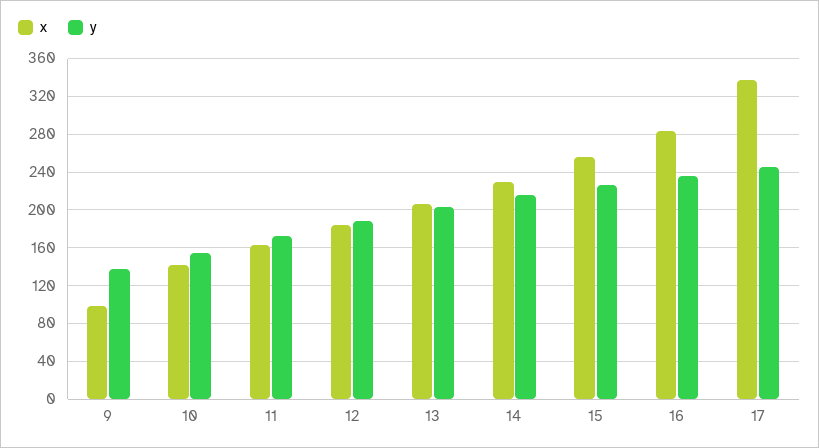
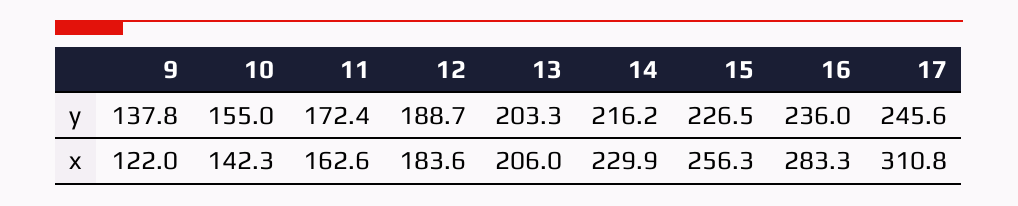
  {
    "x": {
-     "9": 100,
+     "9": 122,
      "10": 142.3,
      "11": 162.6,
      "12": 183.6,
      "13": 206,
      "14": 229.9,
      "15": 256.3,
      "16": 283.3,
-     "17": 340
+     "17": 310.8
    },
    "y": {
      "9": 137.8,
      "10": 155,
      "11": 172.4,
      "12": 188.7,
      "13": 203.3,
      "14": 216.2,
      "15": 226.5,
      "16": 236,
      "17": 245.6
    }
  }

